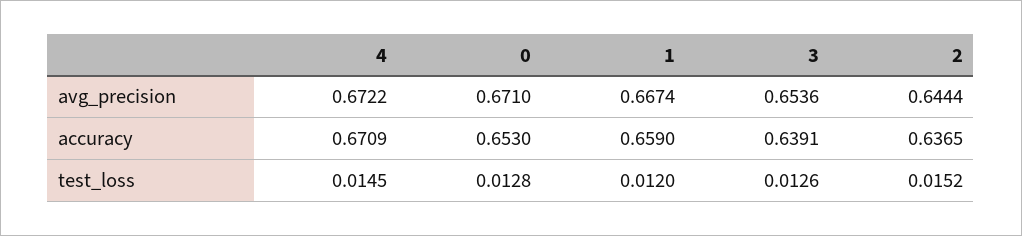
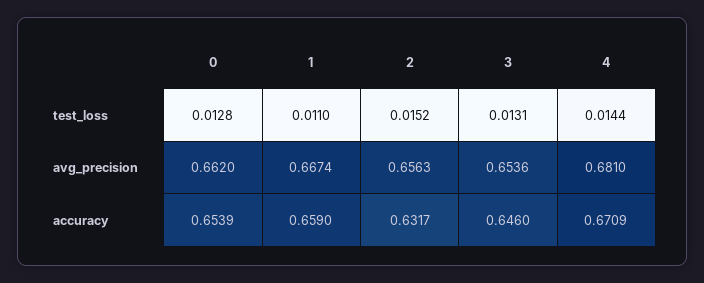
  {
    "4": {
-     "avg_precision": 0.6722,
+     "avg_precision": 0.681,
      "accuracy": 0.6709,
-     "test_loss": 0.0145
+     "test_loss": 0.0144
    },
    "0": {
-     "avg_precision": 0.671,
+     "avg_precision": 0.662,
-     "accuracy": 0.653,
+     "accuracy": 0.6539,
      "test_loss": 0.0128
    },
    "1": {
      "avg_precision": 0.6674,
      "accuracy": 0.659,
-     "test_loss": 0.012
+     "test_loss": 0.011
    },
    "3": {
      "avg_precision": 0.6536,
-     "accuracy": 0.6391,
+     "accuracy": 0.646,
-     "test_loss": 0.0126
+     "test_loss": 0.0131
    },
    "2": {
-     "avg_precision": 0.6444,
+     "avg_precision": 0.6563,
-     "accuracy": 0.6365,
+     "accuracy": 0.6317,
      "test_loss": 0.0152
    }
  }

